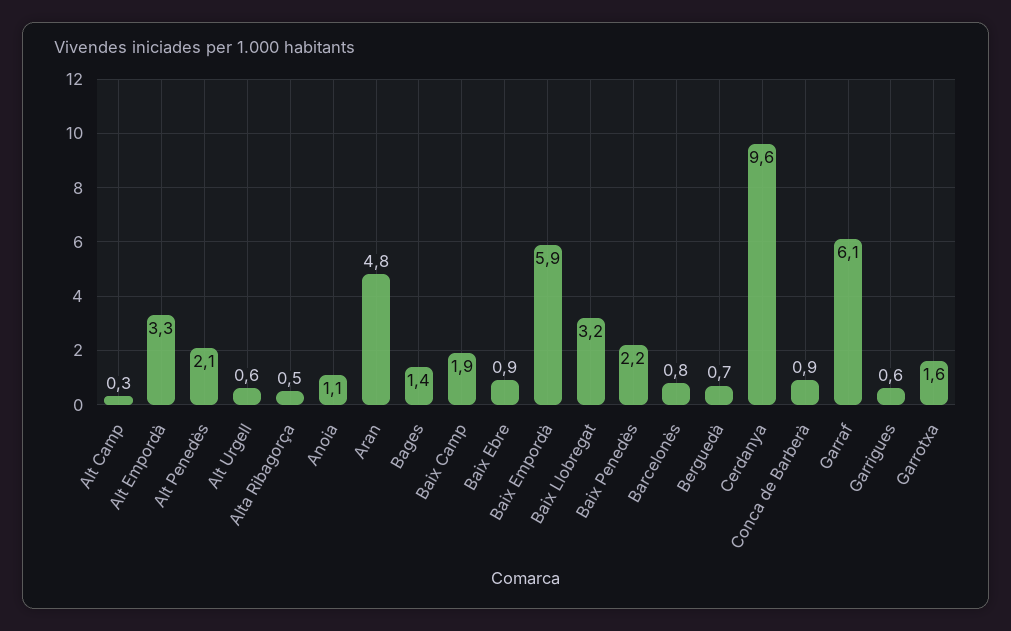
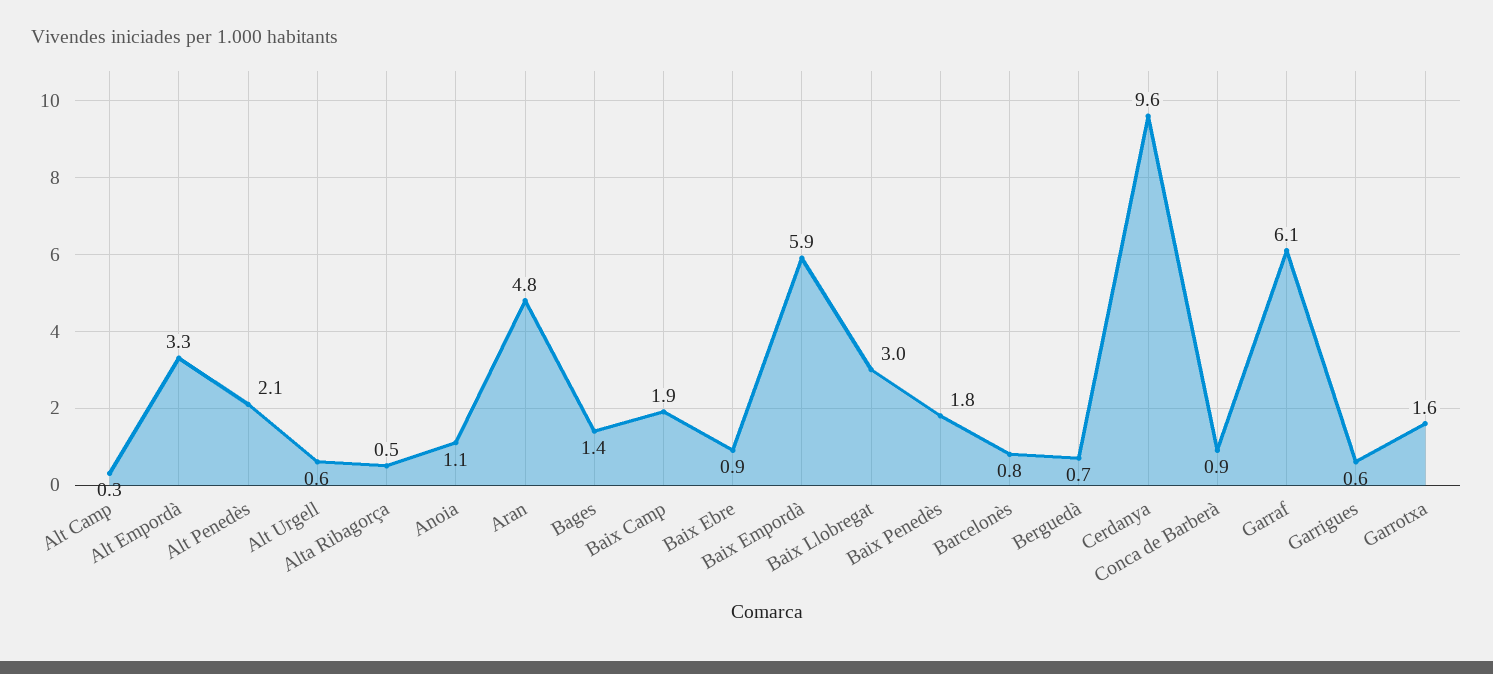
  {
    "Alt Camp": 0.3,
    "Alt Empordà": 3.3,
    "Alt Penedès": 2.1,
    "Alt Urgell": 0.6,
    "Alta Ribagorça": 0.5,
    "Anoia": 1.1,
    "Aran": 4.8,
    "Bages": 1.4,
    "Baix Camp": 1.9,
    "Baix Ebre": 0.9,
    "Baix Empordà": 5.9,
-   "Baix Llobregat": 3.2,
+   "Baix Llobregat": 3,
-   "Baix Penedès": 2.2,
+   "Baix Penedès": 1.8,
    "Barcelonès": 0.8,
    "Berguedà": 0.7,
    "Cerdanya": 9.6,
    "Conca de Barberà": 0.9,
    "Garraf": 6.1,
    "Garrigues": 0.6,
    "Garrotxa": 1.6
  }

